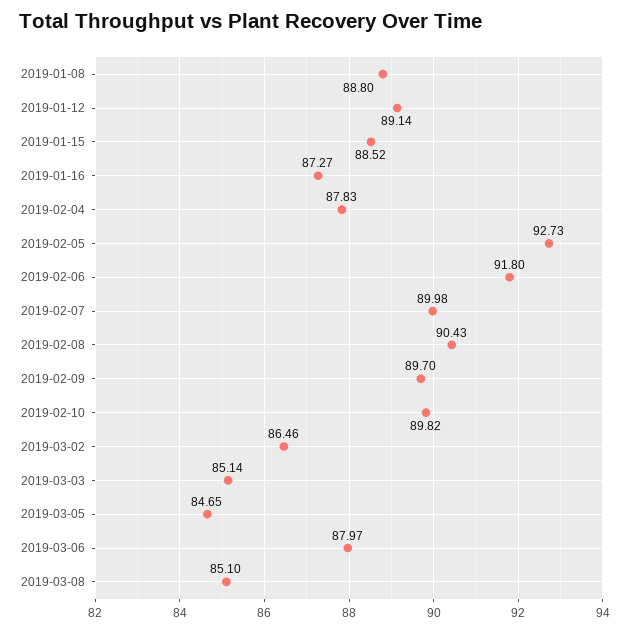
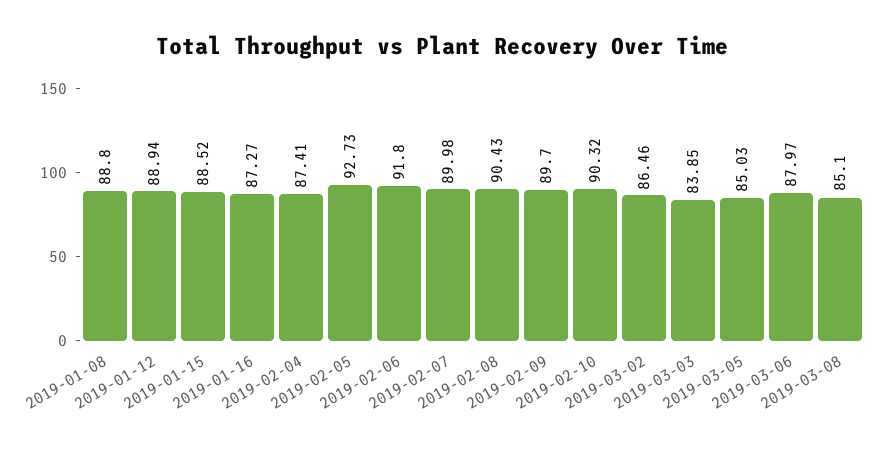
  {
    "2019-01-08": 88.8,
-   "2019-01-12": 89.14,
+   "2019-01-12": 88.94,
    "2019-01-15": 88.52,
    "2019-01-16": 87.27,
-   "2019-02-04": 87.83,
+   "2019-02-04": 87.41,
    "2019-02-05": 92.73,
    "2019-02-06": 91.8,
    "2019-02-07": 89.98,
    "2019-02-08": 90.43,
    "2019-02-09": 89.7,
-   "2019-02-10": 89.82,
+   "2019-02-10": 90.32,
    "2019-03-02": 86.46,
-   "2019-03-03": 85.14,
+   "2019-03-03": 83.85,
-   "2019-03-05": 84.65,
+   "2019-03-05": 85.03,
    "2019-03-06": 87.97,
    "2019-03-08": 85.1
  }

